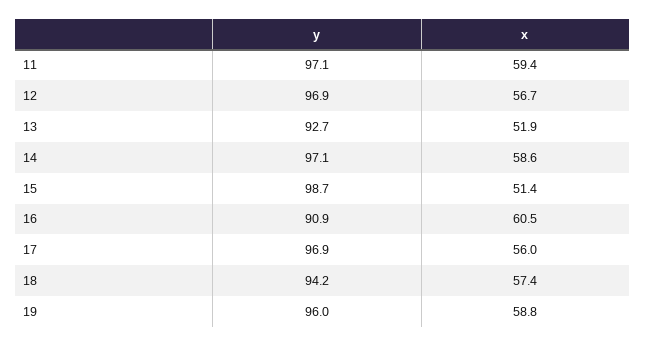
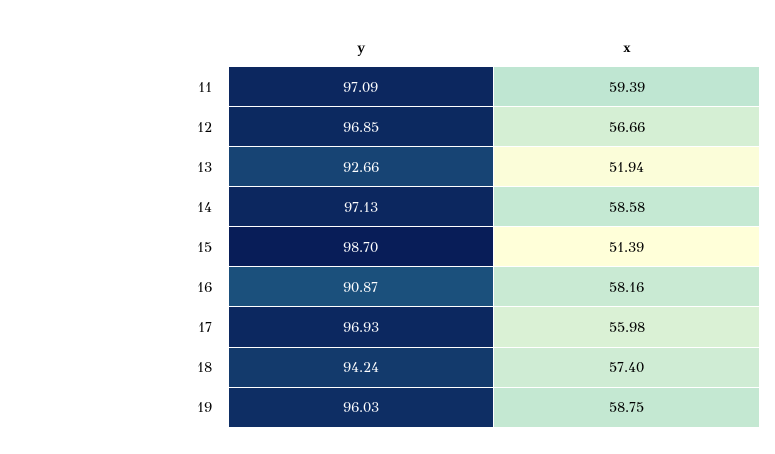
  {
    "y": {
      "11": 97.09,
      "12": 96.85,
      "13": 92.66,
      "14": 97.13,
      "15": 98.7,
      "16": 90.87,
      "17": 96.93,
      "18": 94.24,
      "19": 96.03
    },
    "x": {
      "11": 59.39,
      "12": 56.66,
      "13": 51.94,
      "14": 58.58,
      "15": 51.39,
-     "16": 60.5,
+     "16": 58.16,
      "17": 55.98,
      "18": 57.4,
      "19": 58.75
    }
  }

